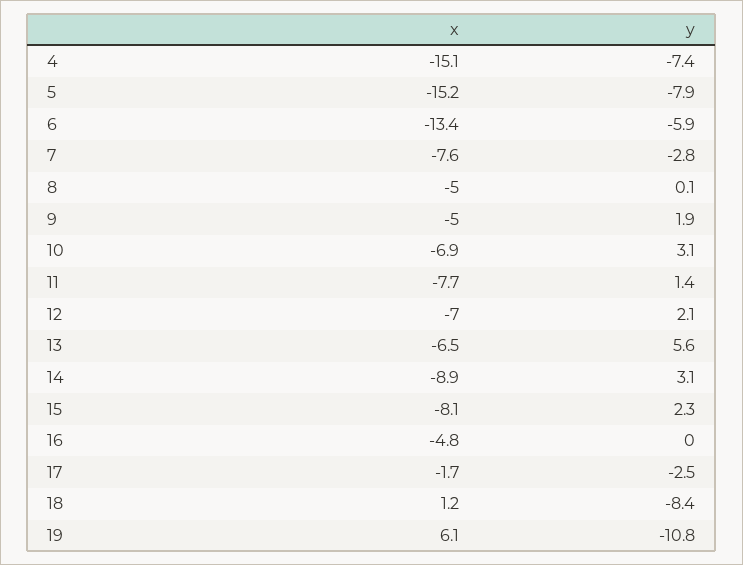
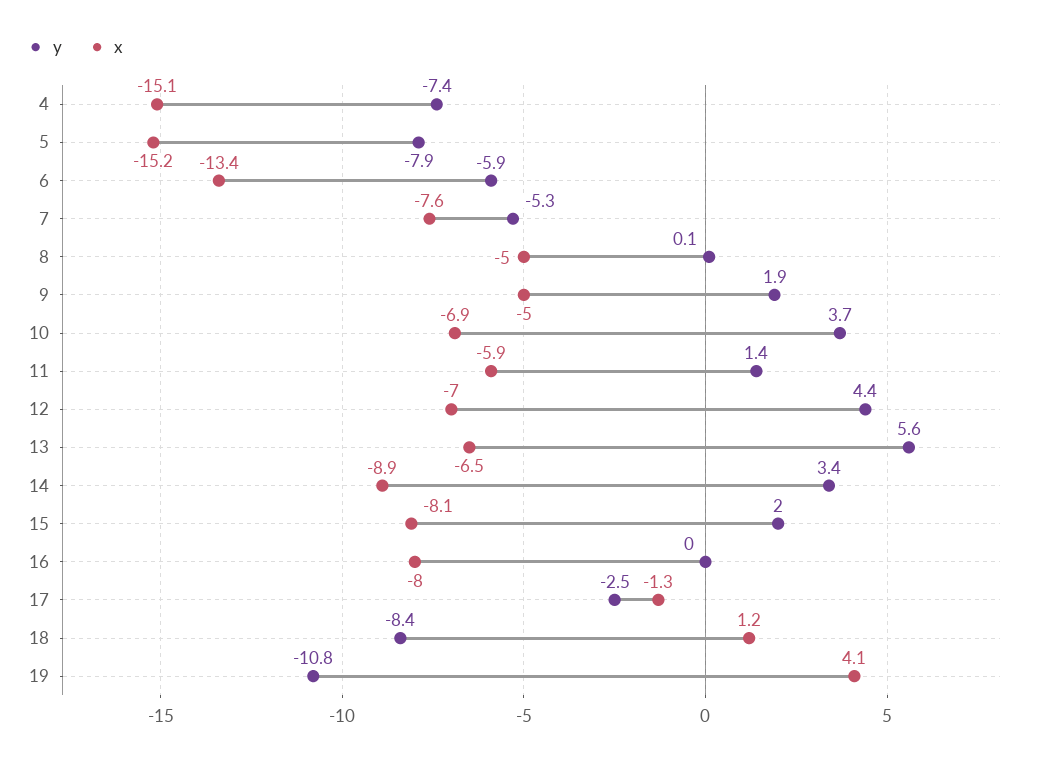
  {
    "x": {
      "4": -15.1,
      "5": -15.2,
      "6": -13.4,
      "7": -7.6,
      "8": -5,
      "9": -5,
      "10": -6.9,
-     "11": -7.7,
+     "11": -5.9,
      "12": -7,
      "13": -6.5,
      "14": -8.9,
      "15": -8.1,
-     "16": -4.8,
+     "16": -8,
-     "17": -1.7,
+     "17": -1.3,
      "18": 1.2,
-     "19": 6.1
+     "19": 4.1
    },
    "y": {
      "4": -7.4,
      "5": -7.9,
      "6": -5.9,
-     "7": -2.8,
+     "7": -5.3,
      "8": 0.1,
      "9": 1.9,
-     "10": 3.1,
+     "10": 3.7,
      "11": 1.4,
-     "12": 2.1,
+     "12": 4.4,
      "13": 5.6,
-     "14": 3.1,
+     "14": 3.4,
-     "15": 2.3,
+     "15": 2,
      "16": 0,
      "17": -2.5,
      "18": -8.4,
      "19": -10.8
    }
  }

